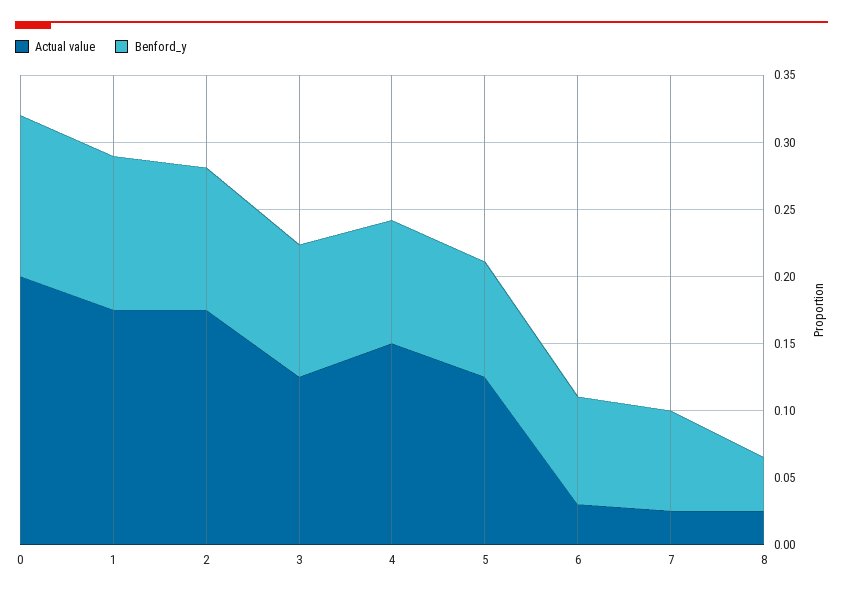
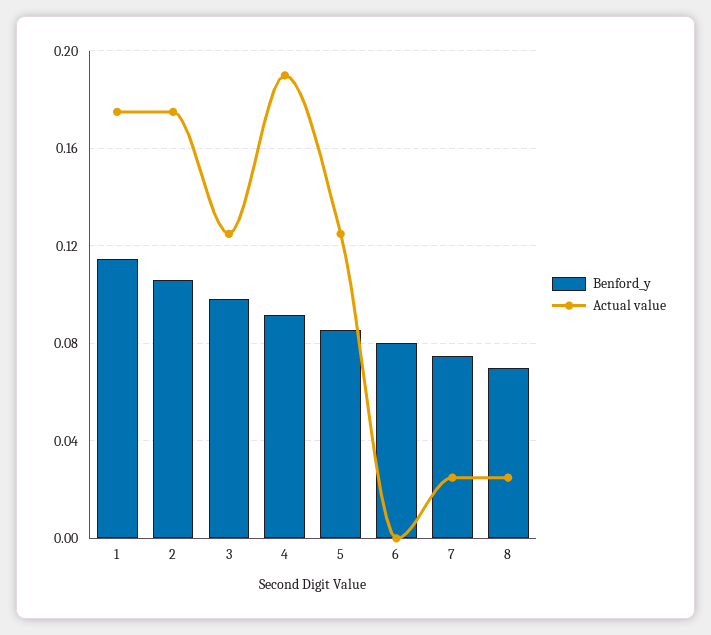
  {
    "Actual value": {
-     "0": 0.2,
      "1": 0.175,
      "2": 0.175,
      "3": 0.125,
-     "4": 0.15,
+     "4": 0.19,
      "5": 0.125,
-     "6": 0.03,
+     "6": 0,
      "7": 0.025,
      "8": 0.025
    },
    "Benford_y": {
-     "0": 0.12,
      "1": 0.115,
      "2": 0.105,
      "3": 0.1,
      "4": 0.09,
      "5": 0.085,
      "6": 0.08,
      "7": 0.075,
-     "8": 0.04
+     "8": 0.07
    }
  }

